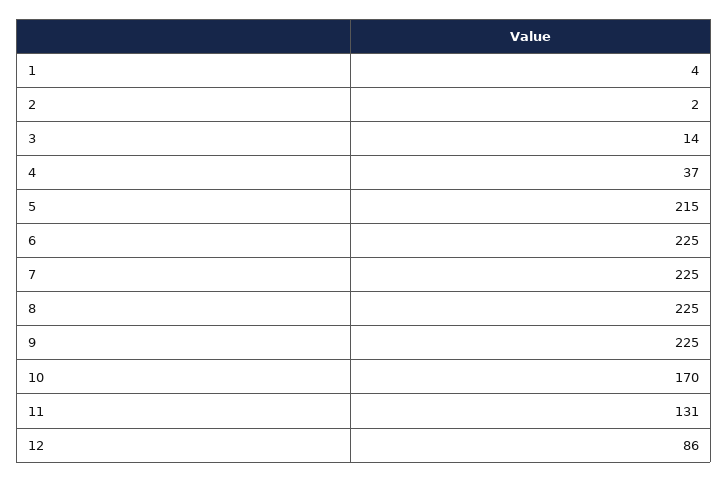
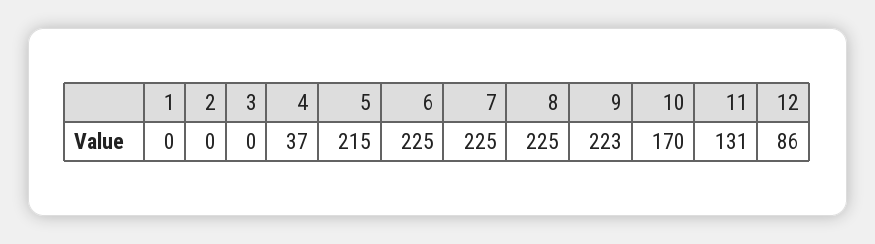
  {
-   "1": 4,
+   "1": 0,
-   "2": 2,
+   "2": 0,
-   "3": 14,
+   "3": 0,
    "4": 37,
    "5": 215,
    "6": 225,
    "7": 225,
    "8": 225,
-   "9": 225,
+   "9": 223,
    "10": 170,
    "11": 131,
    "12": 86
  }

